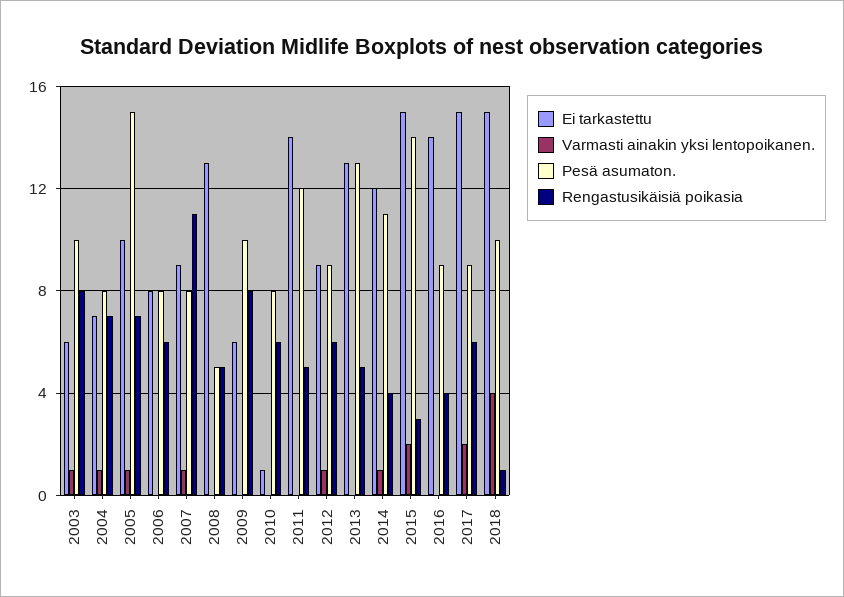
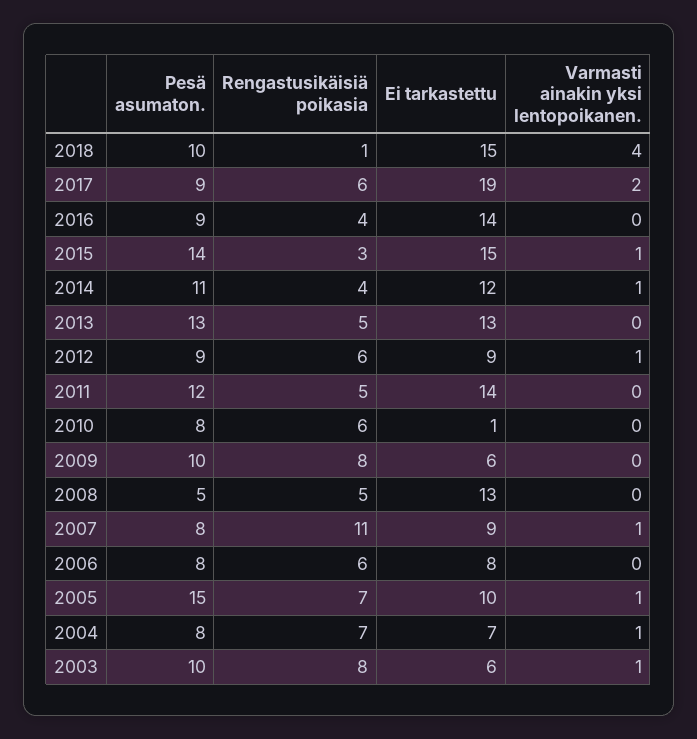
  {
    "Ei tarkastettu": {
      "2003": 6,
      "2004": 7,
      "2005": 10,
      "2006": 8,
      "2007": 9,
      "2008": 13,
      "2009": 6,
      "2010": 1,
      "2011": 14,
      "2012": 9,
      "2013": 13,
      "2014": 12,
      "2015": 15,
      "2016": 14,
-     "2017": 15,
+     "2017": 19,
      "2018": 15
    },
    "Varmasti ainakin yksi lentopoikanen.": {
      "2003": 1,
      "2004": 1,
      "2005": 1,
      "2006": 0,
      "2007": 1,
      "2008": 0,
      "2009": 0,
      "2010": 0,
      "2011": 0,
      "2012": 1,
      "2013": 0,
      "2014": 1,
-     "2015": 2,
+     "2015": 1,
      "2016": 0,
      "2017": 2,
      "2018": 4
    },
    "Pesä asumaton.": {
      "2003": 10,
      "2004": 8,
      "2005": 15,
      "2006": 8,
      "2007": 8,
      "2008": 5,
      "2009": 10,
      "2010": 8,
      "2011": 12,
      "2012": 9,
      "2013": 13,
      "2014": 11,
      "2015": 14,
      "2016": 9,
      "2017": 9,
      "2018": 10
    },
    "Rengastusikäisiä poikasia": {
      "2003": 8,
      "2004": 7,
      "2005": 7,
      "2006": 6,
      "2007": 11,
      "2008": 5,
      "2009": 8,
      "2010": 6,
      "2011": 5,
      "2012": 6,
      "2013": 5,
      "2014": 4,
      "2015": 3,
      "2016": 4,
      "2017": 6,
      "2018": 1
    }
  }

